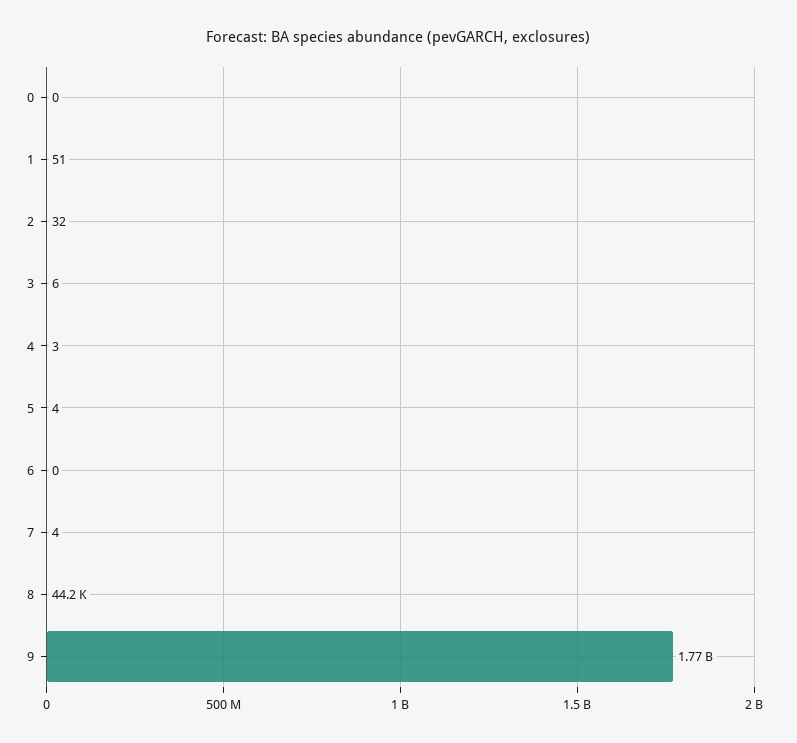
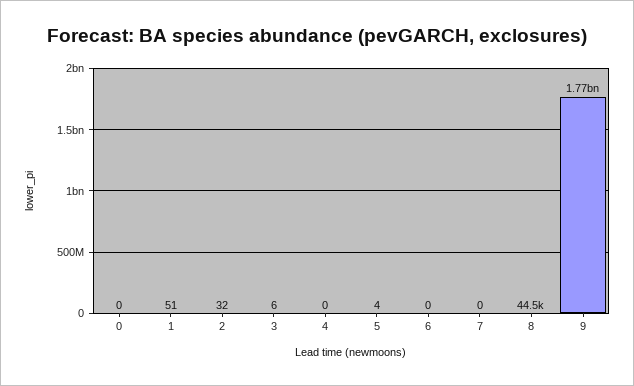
  {
    "0": 0,
    "1": 51,
    "2": 32,
    "3": 6,
-   "4": 3,
+   "4": 0,
    "5": 4,
    "6": 0,
-   "7": 4,
+   "7": 0,
-   "8": 44200,
+   "8": 44500,
    "9": 1770000000
  }

